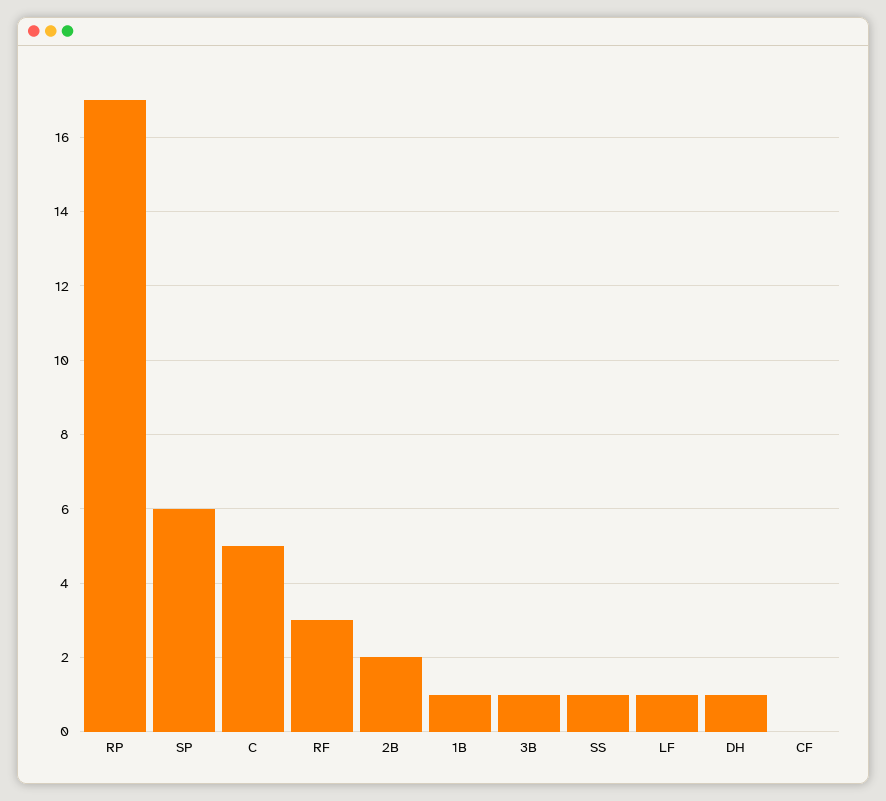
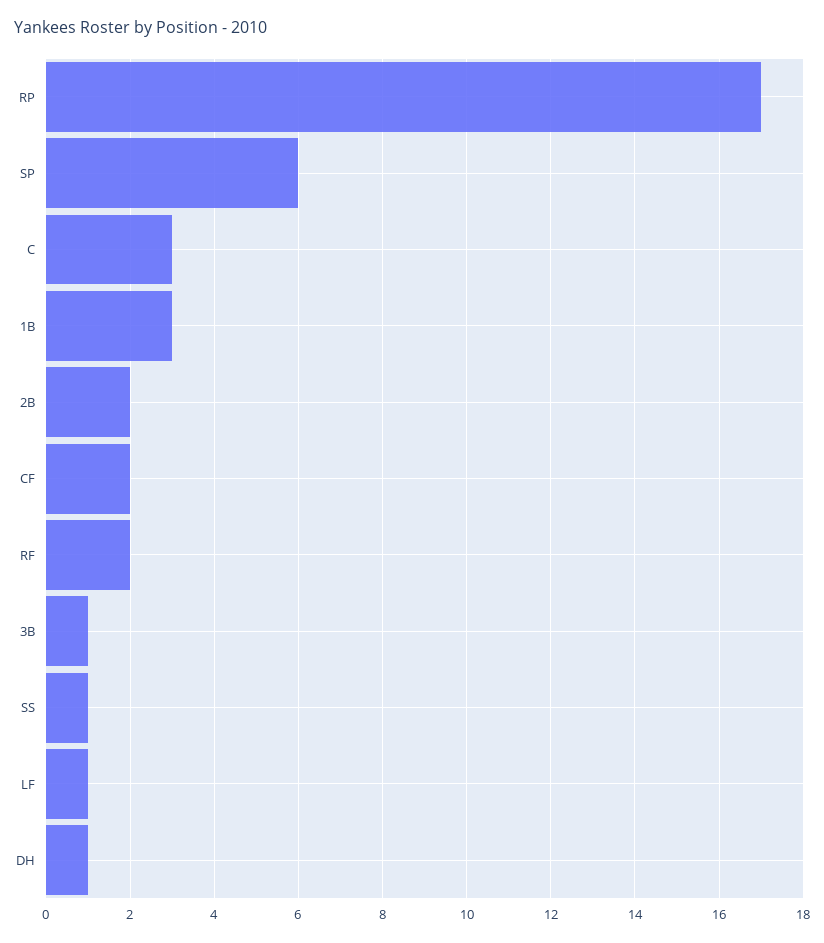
  {
    "RP": 17,
    "SP": 6,
-   "C": 5,
+   "C": 3,
-   "RF": 3,
+   "RF": 2,
    "2B": 2,
-   "1B": 1,
+   "1B": 3,
    "3B": 1,
    "SS": 1,
    "LF": 1,
    "DH": 1,
-   "CF": 0
+   "CF": 2
  }

